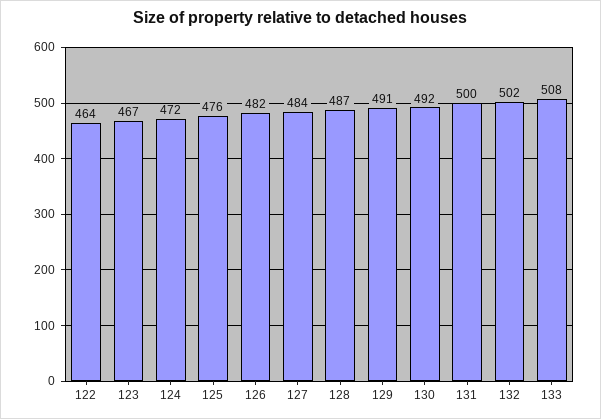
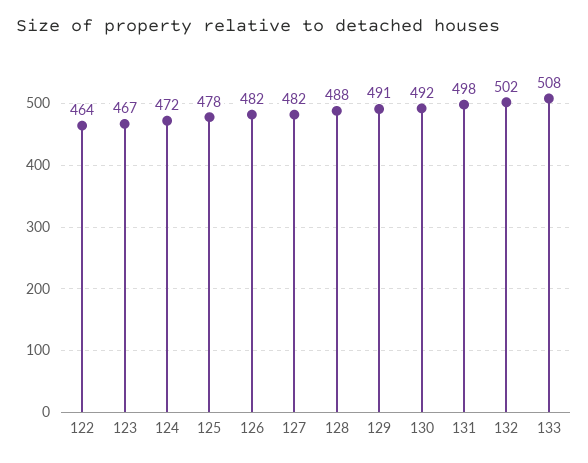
  {
    "122": 464,
    "123": 467,
    "124": 472,
-   "125": 476,
+   "125": 478,
    "126": 482,
-   "127": 484,
+   "127": 482,
-   "128": 487,
+   "128": 488,
    "129": 491,
    "130": 492,
-   "131": 500,
+   "131": 498,
    "132": 502,
    "133": 508
  }

